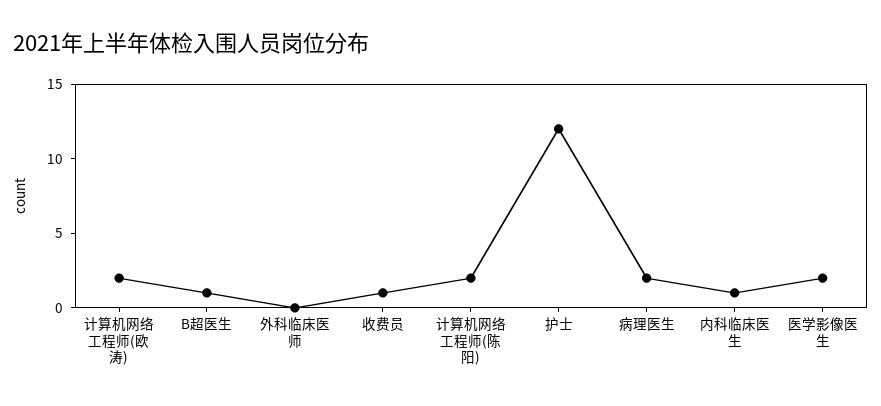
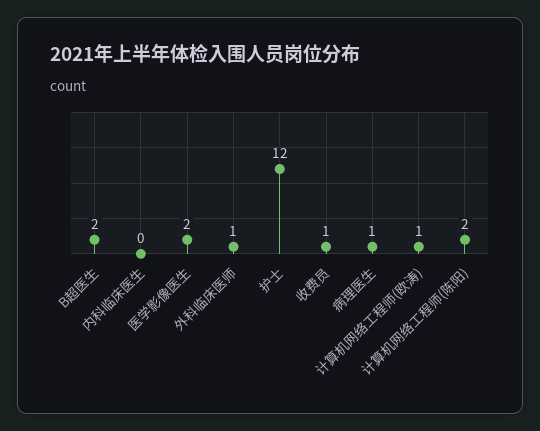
  {
-   "计算机网络工程师(欧涛)": 2,
+   "计算机网络工程师(欧涛)": 1,
-   "B超医生": 1,
+   "B超医生": 2,
-   "外科临床医师": 0,
+   "外科临床医师": 1,
    "收费员": 1,
    "计算机网络工程师(陈阳)": 2,
    "护士": 12,
-   "病理医生": 2,
+   "病理医生": 1,
-   "内科临床医生": 1,
+   "内科临床医生": 0,
    "医学影像医生": 2
  }

